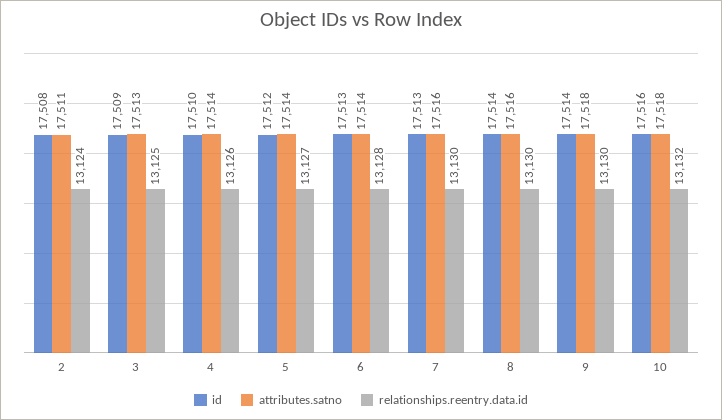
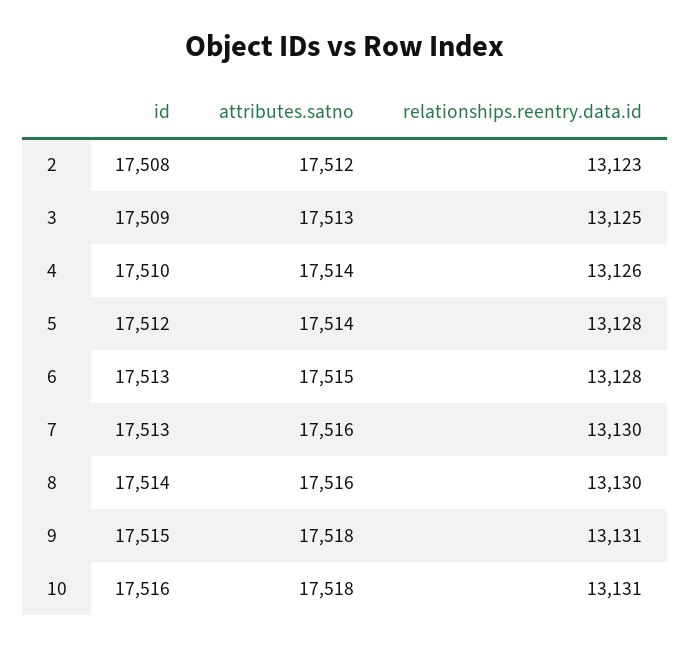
  {
    "id": {
      "2": 17508,
      "3": 17509,
      "4": 17510,
      "5": 17512,
      "6": 17513,
      "7": 17513,
      "8": 17514,
-     "9": 17514,
+     "9": 17515,
      "10": 17516
    },
    "attributes.satno": {
-     "2": 17511,
+     "2": 17512,
      "3": 17513,
      "4": 17514,
      "5": 17514,
-     "6": 17514,
+     "6": 17515,
      "7": 17516,
      "8": 17516,
      "9": 17518,
      "10": 17518
    },
    "relationships.reentry.data.id": {
-     "2": 13124,
+     "2": 13123,
      "3": 13125,
      "4": 13126,
-     "5": 13127,
+     "5": 13128,
      "6": 13128,
      "7": 13130,
      "8": 13130,
-     "9": 13130,
+     "9": 13131,
-     "10": 13132
+     "10": 13131
    }
  }

